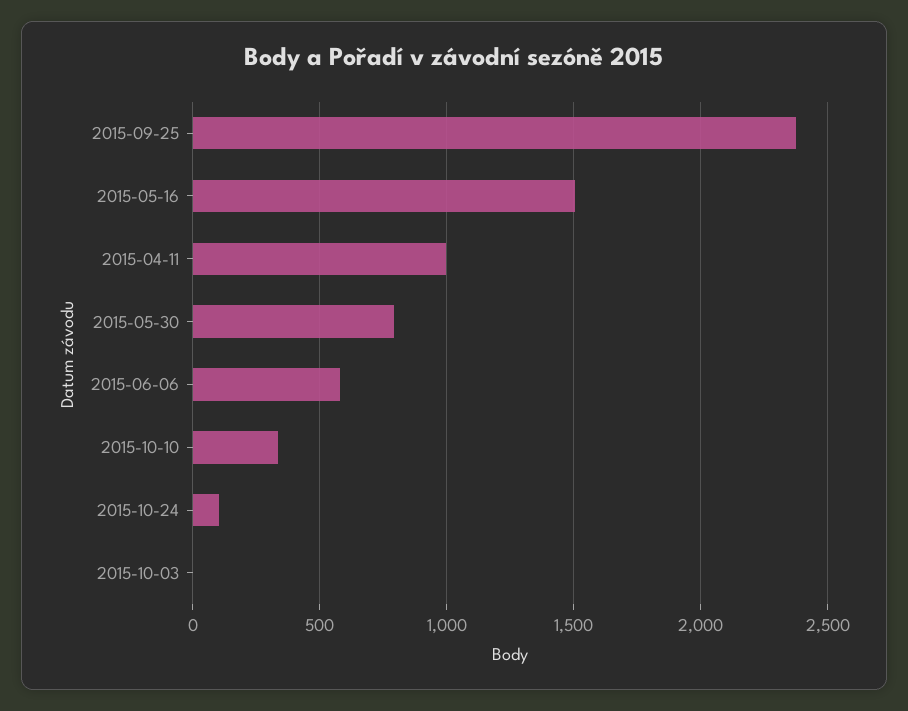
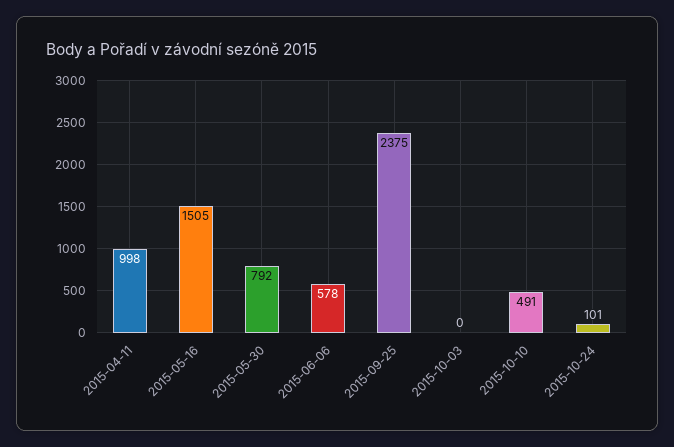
  {
    "2015-09-25": 2375,
    "2015-05-16": 1505,
    "2015-04-11": 998,
    "2015-05-30": 792,
    "2015-06-06": 578,
-   "2015-10-10": 350,
+   "2015-10-10": 491,
    "2015-10-24": 101,
    "2015-10-03": 0
  }

